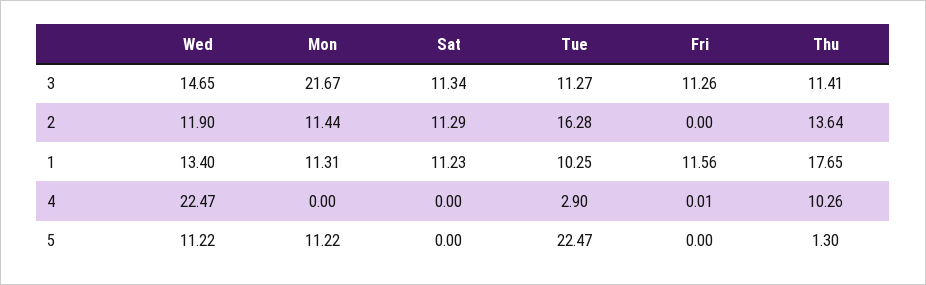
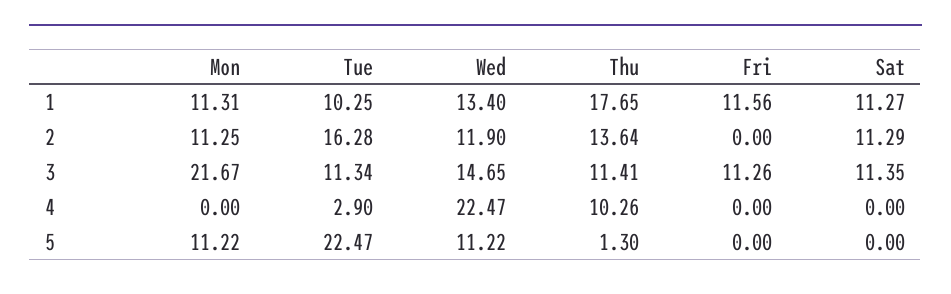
  {
    "Wed": {
      "3": 14.65,
      "2": 11.9,
      "1": 13.4,
      "4": 22.47,
      "5": 11.22
    },
    "Mon": {
      "3": 21.67,
-     "2": 11.44,
+     "2": 11.25,
      "1": 11.31,
      "4": 0,
      "5": 11.22
    },
    "Sat": {
-     "3": 11.34,
+     "3": 11.35,
      "2": 11.29,
-     "1": 11.23,
+     "1": 11.27,
      "4": 0,
      "5": 0
    },
    "Tue": {
-     "3": 11.27,
+     "3": 11.34,
      "2": 16.28,
      "1": 10.25,
      "4": 2.9,
      "5": 22.47
    },
    "Fri": {
      "3": 11.26,
      "2": 0,
      "1": 11.56,
-     "4": 0.01,
+     "4": 0,
      "5": 0
    },
    "Thu": {
      "3": 11.41,
      "2": 13.64,
      "1": 17.65,
      "4": 10.26,
      "5": 1.3
    }
  }

